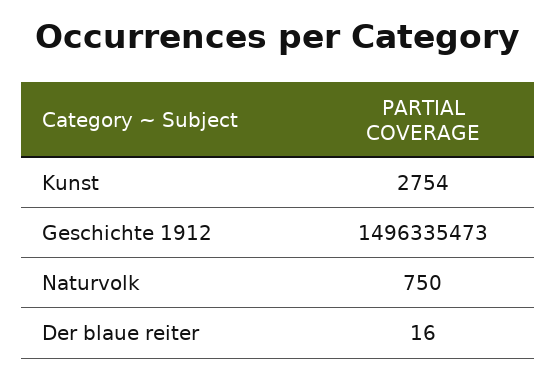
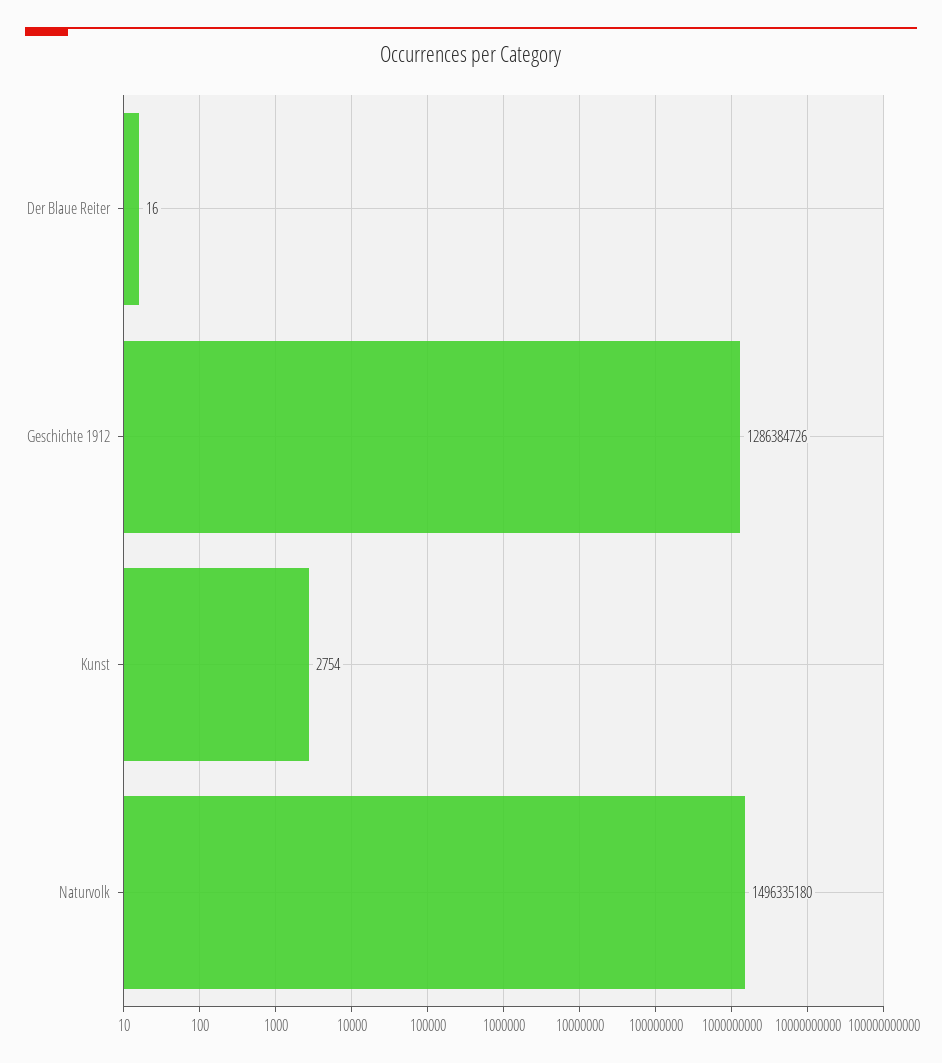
  {
    "Kunst": 2754,
-   "Geschichte 1912": 1496335473,
+   "Geschichte 1912": 1286384726,
-   "Naturvolk": 750,
+   "Naturvolk": 1496335180,
    "Der blaue reiter": 16
  }

